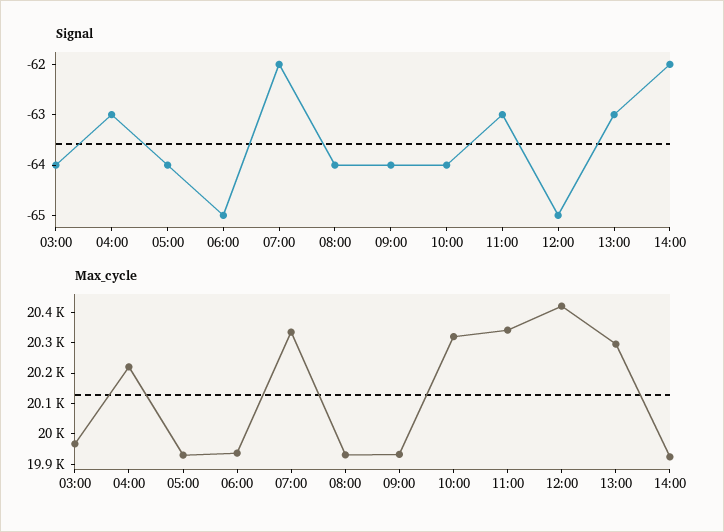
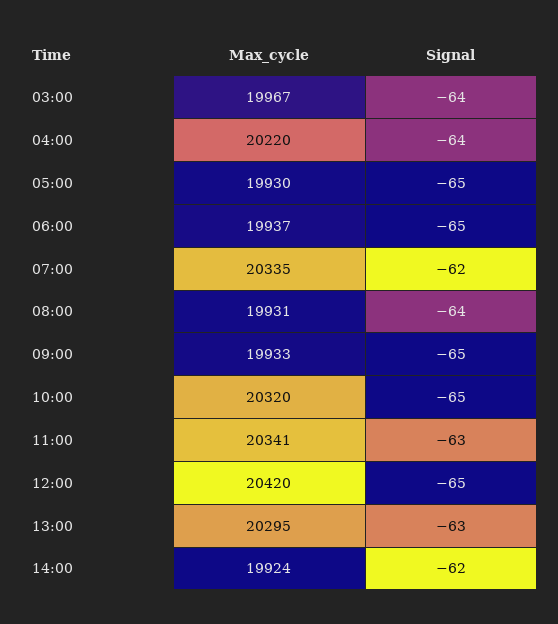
  {
    "Signal": {
      "03:00": -64,
-     "04:00": -63,
+     "04:00": -64,
-     "05:00": -64,
+     "05:00": -65,
      "06:00": -65,
      "07:00": -62,
      "08:00": -64,
-     "09:00": -64,
+     "09:00": -65,
-     "10:00": -64,
+     "10:00": -65,
      "11:00": -63,
      "12:00": -65,
      "13:00": -63,
      "14:00": -62
    },
    "Max_cycle": {
      "03:00": 19967,
      "04:00": 20220,
      "05:00": 19930,
      "06:00": 19937,
      "07:00": 20335,
      "08:00": 19931,
      "09:00": 19933,
      "10:00": 20320,
      "11:00": 20341,
      "12:00": 20420,
      "13:00": 20295,
      "14:00": 19924
    }
  }

